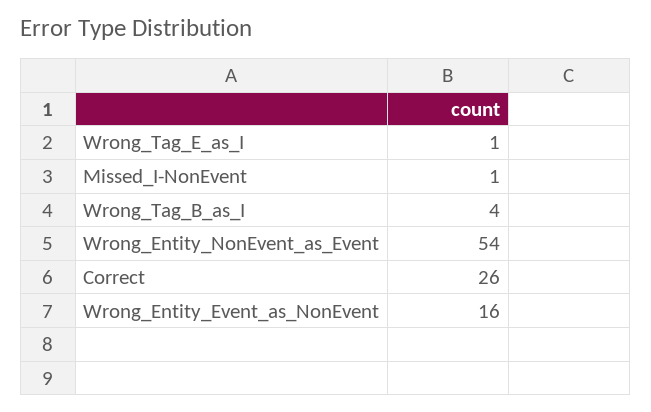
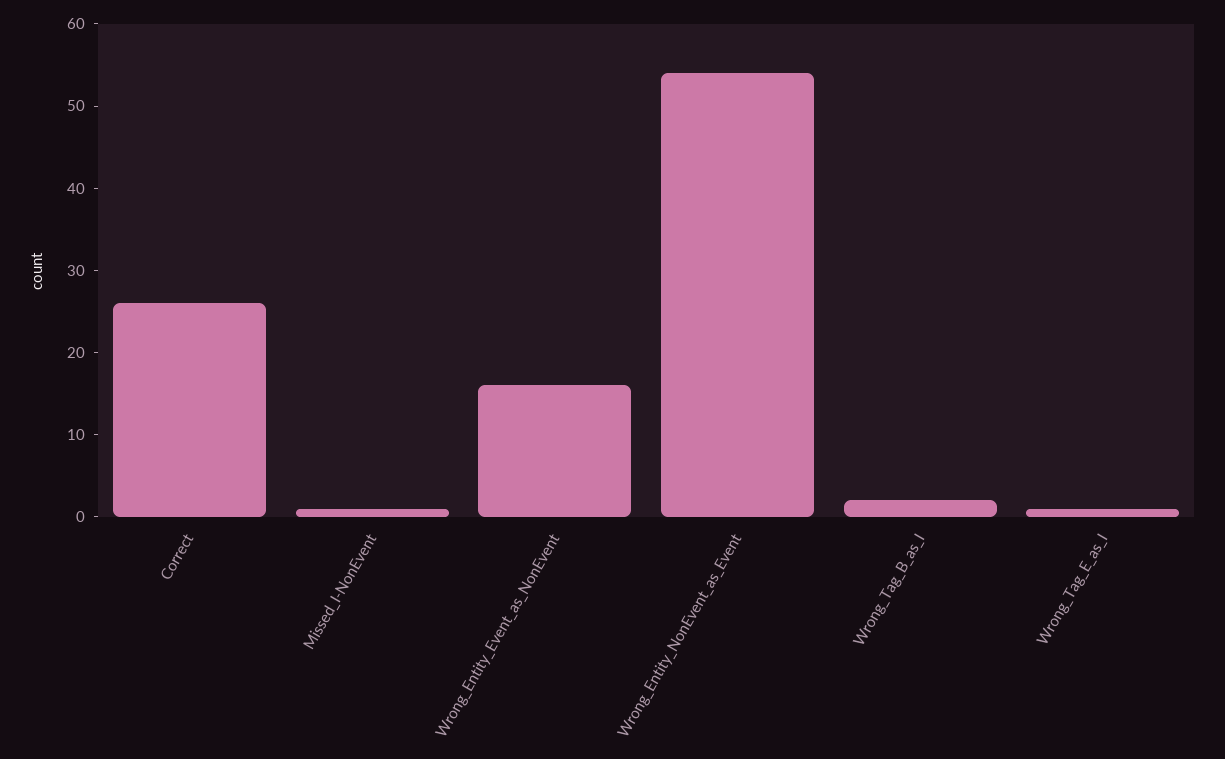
  {
    "Wrong_Tag_E_as_I": 1,
    "Missed_I-NonEvent": 1,
-   "Wrong_Tag_B_as_I": 4,
+   "Wrong_Tag_B_as_I": 2,
    "Wrong_Entity_NonEvent_as_Event": 54,
    "Correct": 26,
    "Wrong_Entity_Event_as_NonEvent": 16
  }

